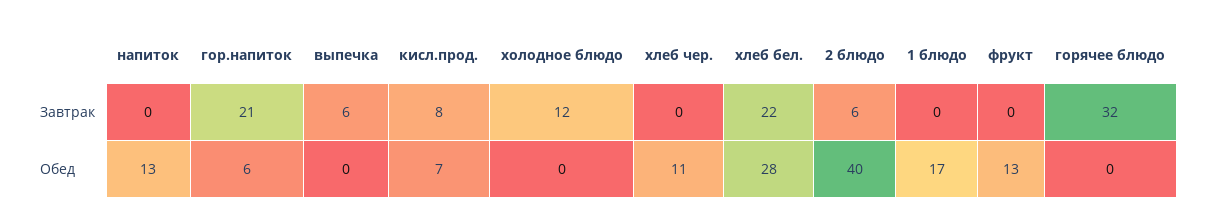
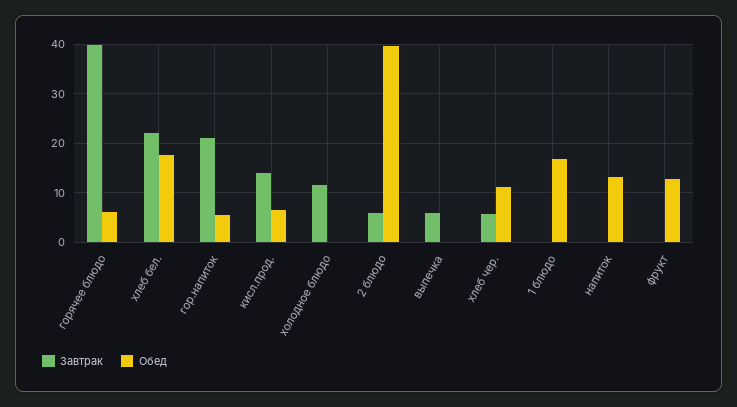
  {
    "Завтрак": {
      "напиток": 0,
      "гор.напиток": 21,
      "выпечка": 6,
-     "кисл.прод.": 8,
+     "кисл.прод.": 14,
      "холодное блюдо": 12,
-     "хлеб чер.": 0,
+     "хлеб чер.": 6,
      "хлеб бел.": 22,
      "2 блюдо": 6,
      "1 блюдо": 0,
      "фрукт": 0,
-     "горячее блюдо": 32
+     "горячее блюдо": 40
    },
    "Обед": {
      "напиток": 13,
      "гор.напиток": 6,
      "выпечка": 0,
      "кисл.прод.": 7,
      "холодное блюдо": 0,
      "хлеб чер.": 11,
-     "хлеб бел.": 28,
+     "хлеб бел.": 18,
      "2 блюдо": 40,
      "1 блюдо": 17,
      "фрукт": 13,
-     "горячее блюдо": 0
+     "горячее блюдо": 6
    }
  }

